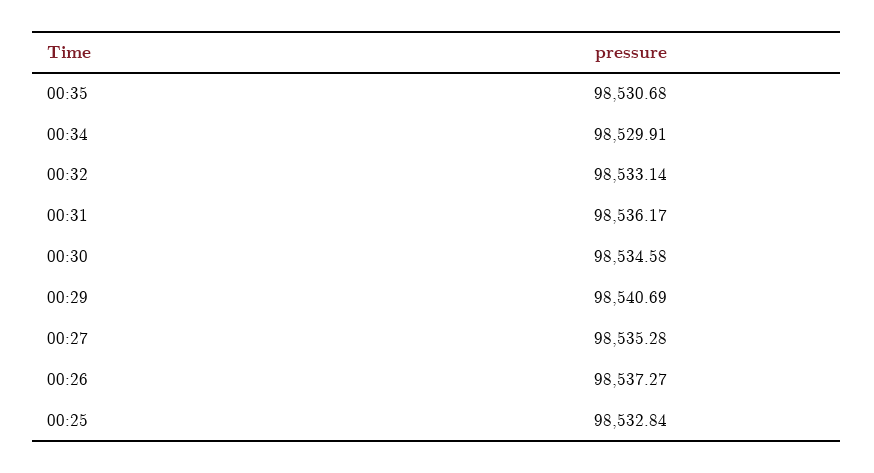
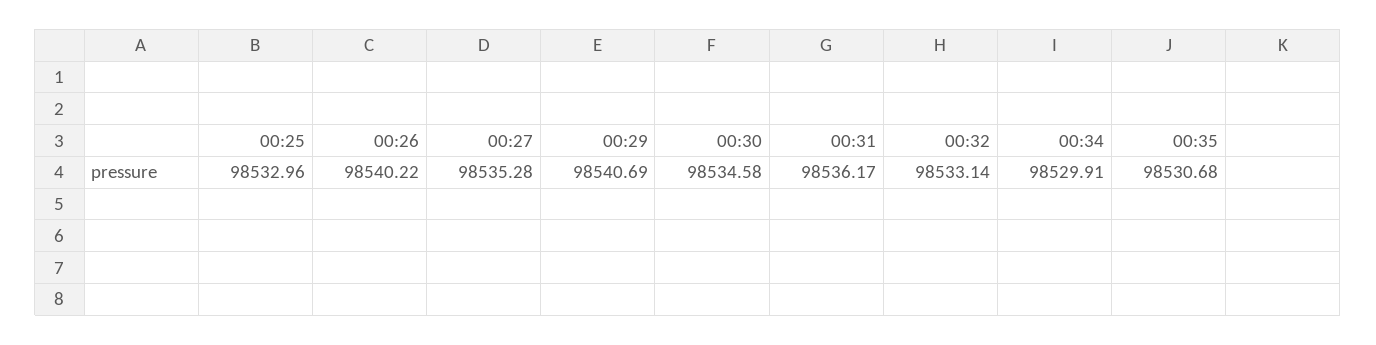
  {
    "00:35": 98530.68,
    "00:34": 98529.91,
    "00:32": 98533.14,
    "00:31": 98536.17,
    "00:30": 98534.58,
    "00:29": 98540.69,
    "00:27": 98535.28,
-   "00:26": 98537.27,
+   "00:26": 98540.22,
-   "00:25": 98532.84
+   "00:25": 98532.96
  }

